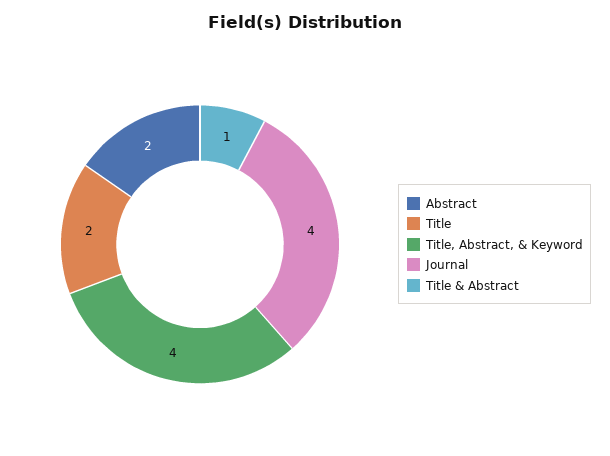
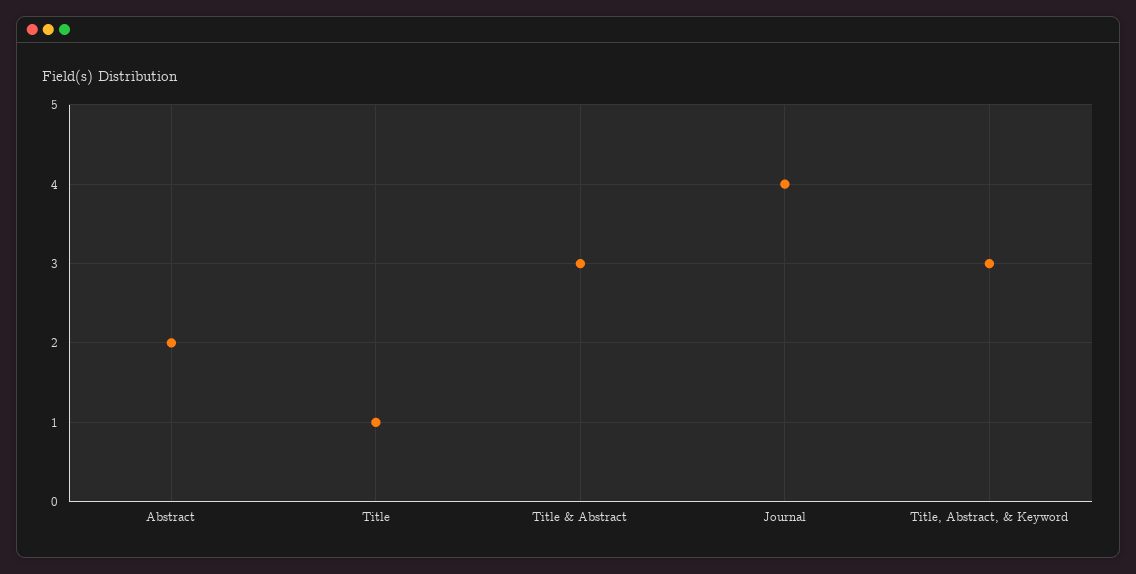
  {
    "Abstract": 2,
-   "Title": 2,
+   "Title": 1,
-   "Title, Abstract, & Keyword": 4,
+   "Title, Abstract, & Keyword": 3,
    "Journal": 4,
-   "Title & Abstract": 1
+   "Title & Abstract": 3
  }

